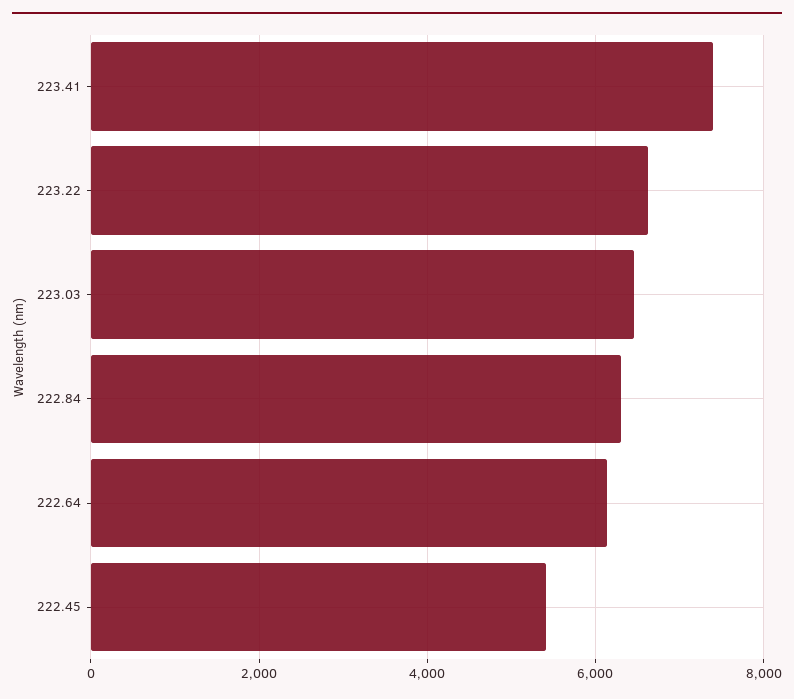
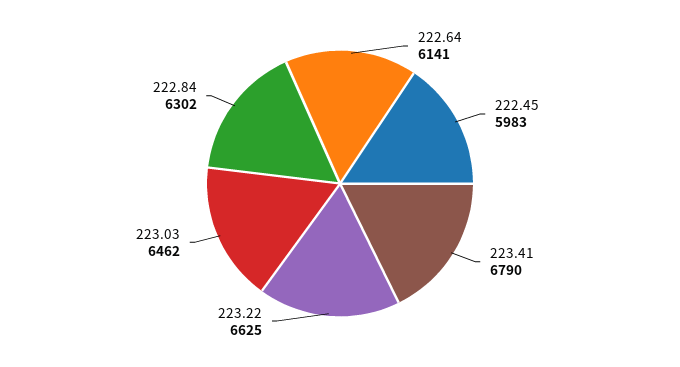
  {
-   "223.41": 7400,
+   "223.41": 6790,
    "223.22": 6625,
    "223.03": 6462,
    "222.84": 6302,
    "222.64": 6141,
-   "222.45": 5400
+   "222.45": 5983
  }

